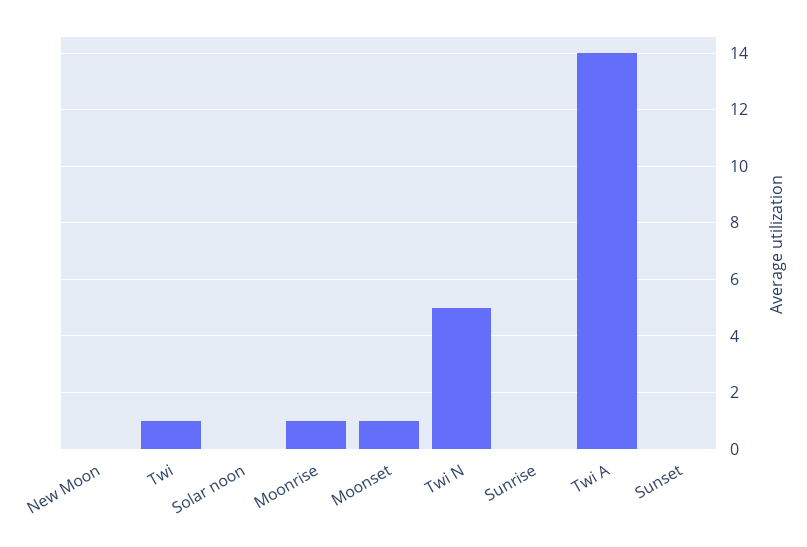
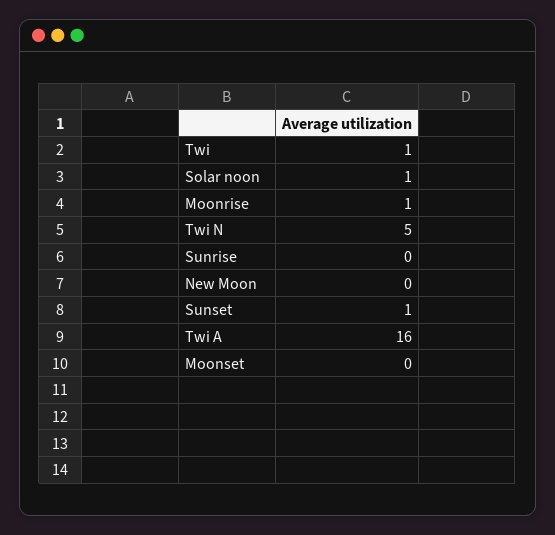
  {
    "New Moon": 0,
    "Twi": 1,
-   "Solar noon": 0,
+   "Solar noon": 1,
    "Moonrise": 1,
-   "Moonset": 1,
+   "Moonset": 0,
    "Twi N": 5,
    "Sunrise": 0,
-   "Twi A": 14,
+   "Twi A": 16,
-   "Sunset": 0
+   "Sunset": 1
  }

